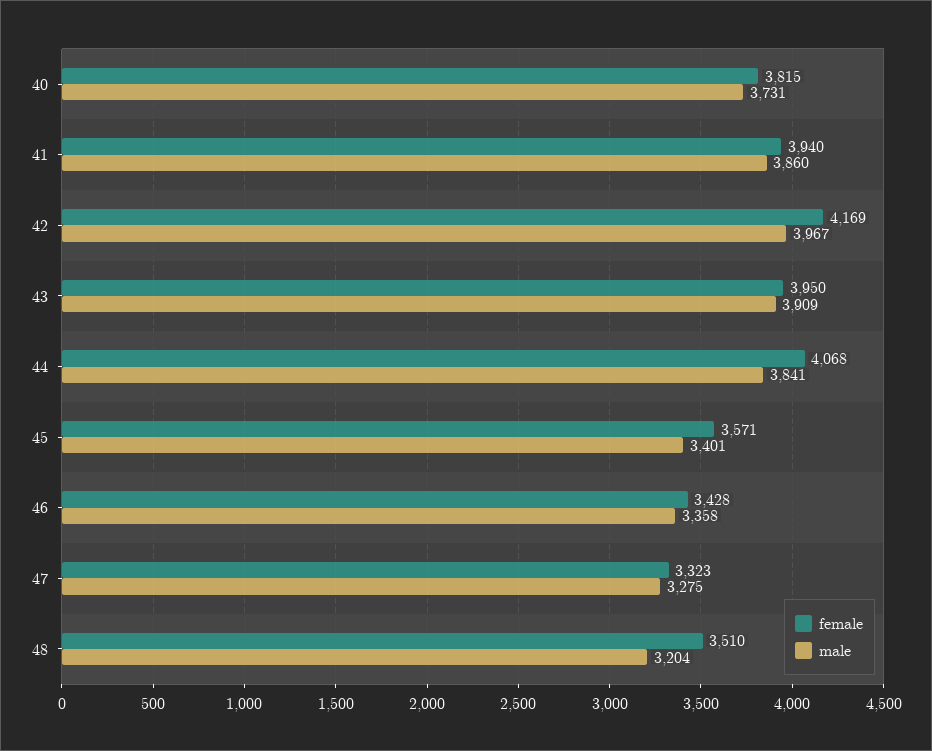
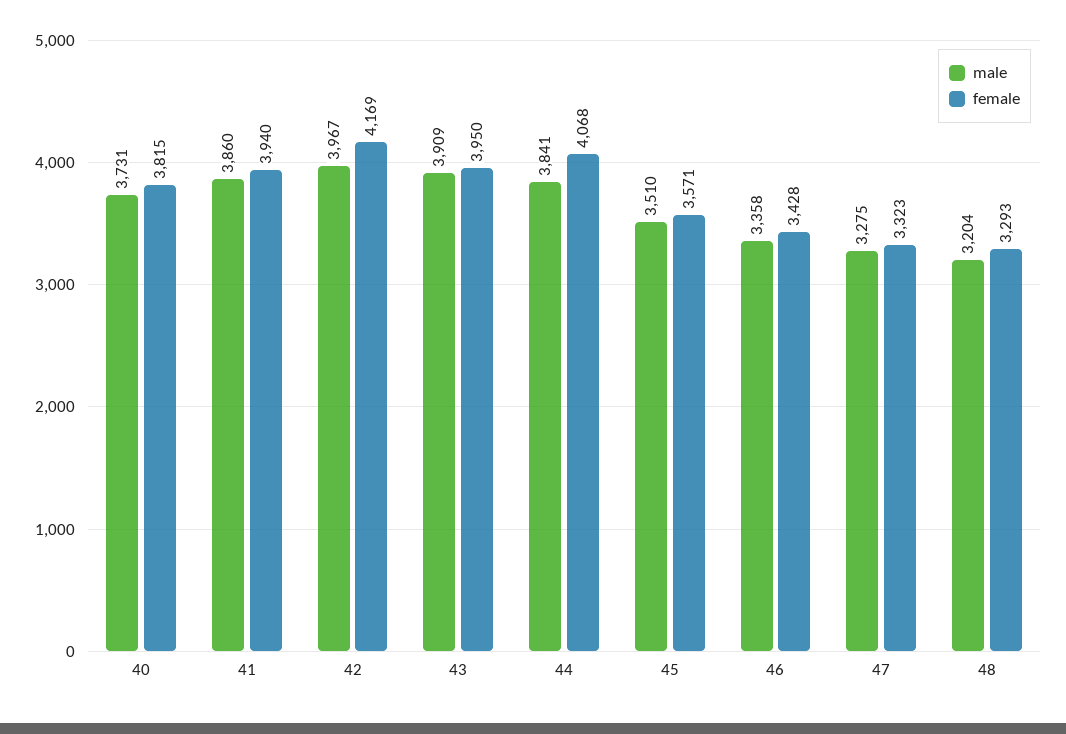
  {
    "female": {
      "40": 3815,
      "41": 3940,
      "42": 4169,
      "43": 3950,
      "44": 4068,
      "45": 3571,
      "46": 3428,
      "47": 3323,
-     "48": 3510
+     "48": 3293
    },
    "male": {
      "40": 3731,
      "41": 3860,
      "42": 3967,
      "43": 3909,
      "44": 3841,
-     "45": 3401,
+     "45": 3510,
      "46": 3358,
      "47": 3275,
      "48": 3204
    }
  }

